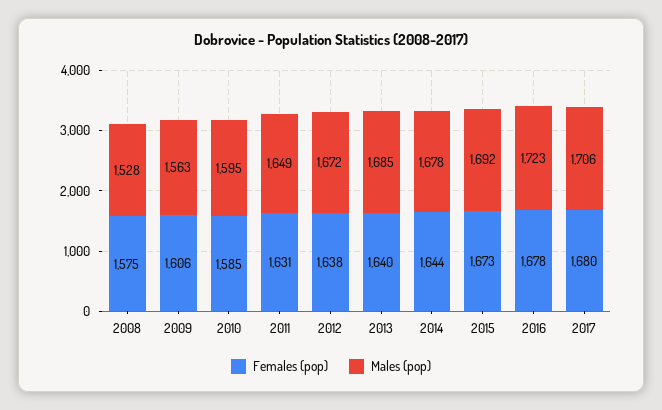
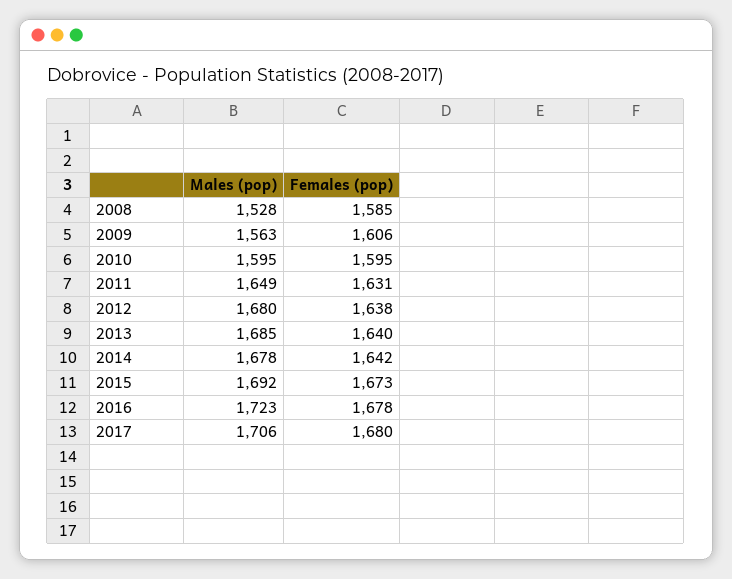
  {
    "Females (pop)": {
-     "2008": 1575,
+     "2008": 1585,
      "2009": 1606,
-     "2010": 1585,
+     "2010": 1595,
      "2011": 1631,
      "2012": 1638,
      "2013": 1640,
-     "2014": 1644,
+     "2014": 1642,
      "2015": 1673,
      "2016": 1678,
      "2017": 1680
    },
    "Males (pop)": {
      "2008": 1528,
      "2009": 1563,
      "2010": 1595,
      "2011": 1649,
-     "2012": 1672,
+     "2012": 1680,
      "2013": 1685,
      "2014": 1678,
      "2015": 1692,
      "2016": 1723,
      "2017": 1706
    }
  }

